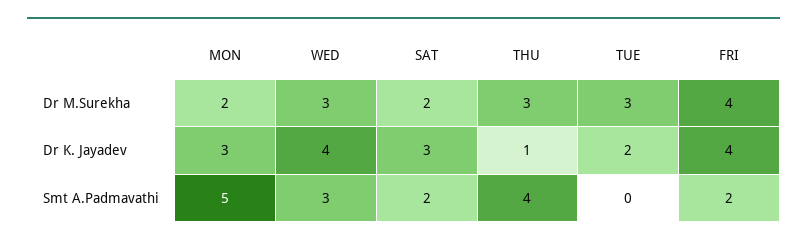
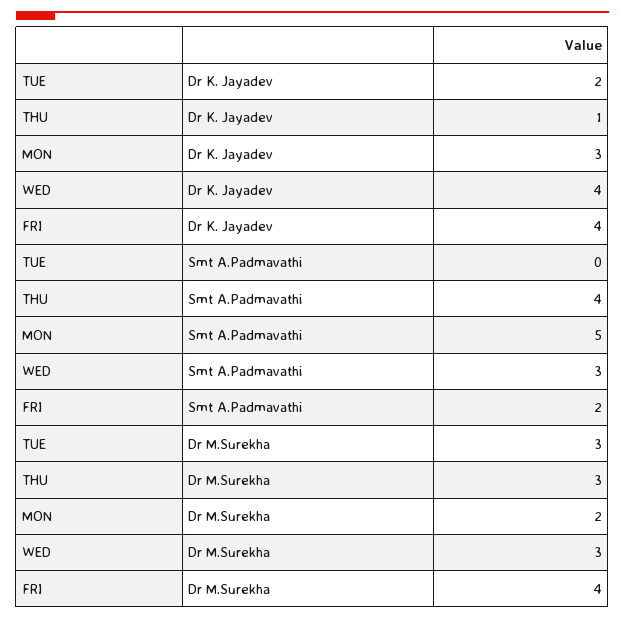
  {
    "MON": {
      "Dr M.Surekha": 2,
      "Dr K. Jayadev": 3,
      "Smt A.Padmavathi": 5
    },
    "WED": {
      "Dr M.Surekha": 3,
      "Dr K. Jayadev": 4,
      "Smt A.Padmavathi": 3
    },
-   "SAT": {
-     "Dr M.Surekha": 2,
-     "Dr K. Jayadev": 3,
-     "Smt A.Padmavathi": 2
-   },
    "THU": {
      "Dr M.Surekha": 3,
      "Dr K. Jayadev": 1,
      "Smt A.Padmavathi": 4
    },
    "TUE": {
      "Dr M.Surekha": 3,
      "Dr K. Jayadev": 2,
      "Smt A.Padmavathi": 0
    },
    "FRI": {
      "Dr M.Surekha": 4,
      "Dr K. Jayadev": 4,
      "Smt A.Padmavathi": 2
    }
  }

